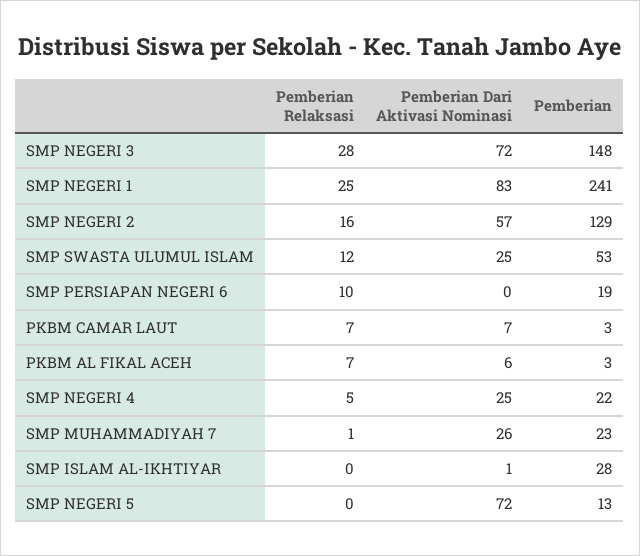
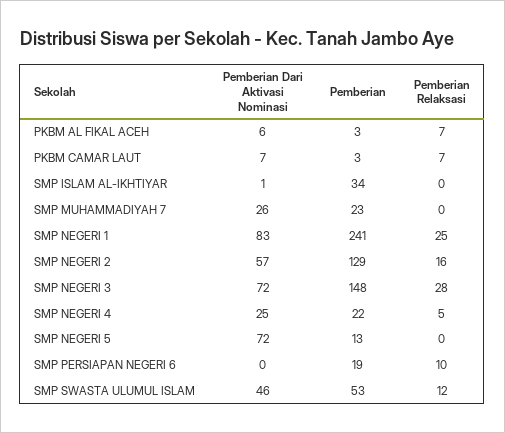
  {
    "Pemberian Relaksasi": {
      "SMP NEGERI 3": 28,
      "SMP NEGERI 1": 25,
      "SMP NEGERI 2": 16,
      "SMP SWASTA ULUMUL ISLAM": 12,
      "SMP PERSIAPAN NEGERI 6": 10,
      "PKBM CAMAR LAUT": 7,
      "PKBM AL FIKAL ACEH": 7,
      "SMP NEGERI 4": 5,
-     "SMP MUHAMMADIYAH 7": 1,
+     "SMP MUHAMMADIYAH 7": 0,
      "SMP ISLAM AL-IKHTIYAR": 0,
      "SMP NEGERI 5": 0
    },
    "Pemberian Dari Aktivasi Nominasi": {
      "SMP NEGERI 3": 72,
      "SMP NEGERI 1": 83,
      "SMP NEGERI 2": 57,
-     "SMP SWASTA ULUMUL ISLAM": 25,
+     "SMP SWASTA ULUMUL ISLAM": 46,
      "SMP PERSIAPAN NEGERI 6": 0,
      "PKBM CAMAR LAUT": 7,
      "PKBM AL FIKAL ACEH": 6,
      "SMP NEGERI 4": 25,
      "SMP MUHAMMADIYAH 7": 26,
      "SMP ISLAM AL-IKHTIYAR": 1,
      "SMP NEGERI 5": 72
    },
    "Pemberian": {
      "SMP NEGERI 3": 148,
      "SMP NEGERI 1": 241,
      "SMP NEGERI 2": 129,
      "SMP SWASTA ULUMUL ISLAM": 53,
      "SMP PERSIAPAN NEGERI 6": 19,
      "PKBM CAMAR LAUT": 3,
      "PKBM AL FIKAL ACEH": 3,
      "SMP NEGERI 4": 22,
      "SMP MUHAMMADIYAH 7": 23,
-     "SMP ISLAM AL-IKHTIYAR": 28,
+     "SMP ISLAM AL-IKHTIYAR": 34,
      "SMP NEGERI 5": 13
    }
  }

